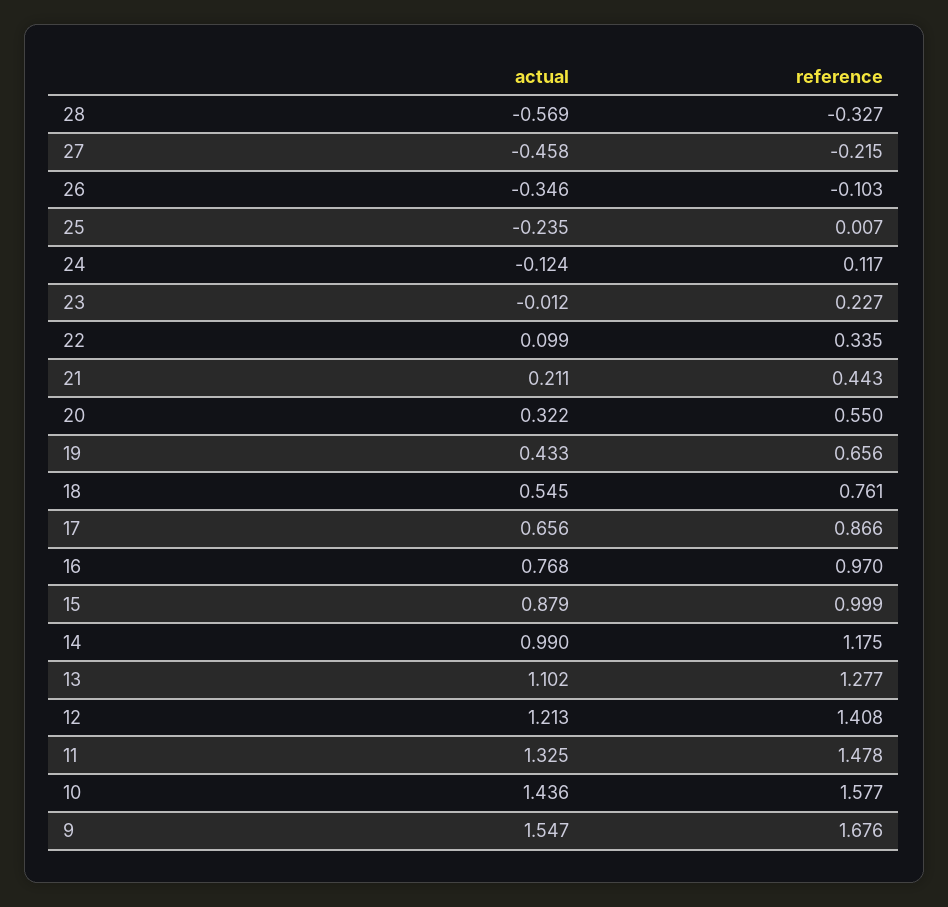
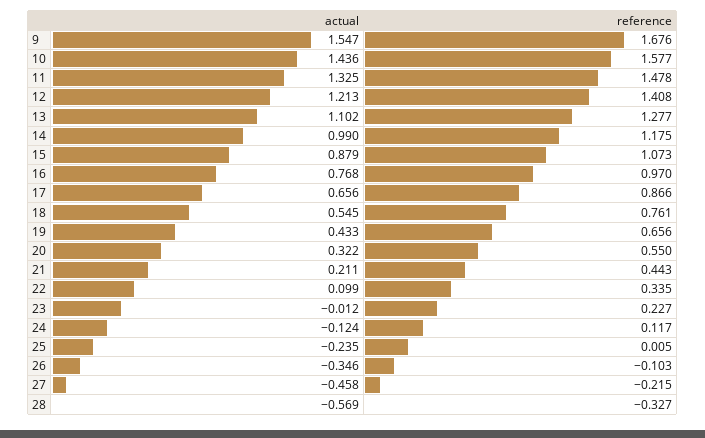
  {
    "actual": {
      "28": -0.569,
      "27": -0.458,
      "26": -0.346,
      "25": -0.235,
      "24": -0.124,
      "23": -0.012,
      "22": 0.099,
      "21": 0.211,
      "20": 0.322,
      "19": 0.433,
      "18": 0.545,
      "17": 0.656,
      "16": 0.768,
      "15": 0.879,
      "14": 0.99,
      "13": 1.102,
      "12": 1.213,
      "11": 1.325,
      "10": 1.436,
      "9": 1.547
    },
    "reference": {
      "28": -0.327,
      "27": -0.215,
      "26": -0.103,
-     "25": 0.007,
+     "25": 0.005,
      "24": 0.117,
      "23": 0.227,
      "22": 0.335,
      "21": 0.443,
      "20": 0.55,
      "19": 0.656,
      "18": 0.761,
      "17": 0.866,
      "16": 0.97,
-     "15": 0.999,
+     "15": 1.073,
      "14": 1.175,
      "13": 1.277,
      "12": 1.408,
      "11": 1.478,
      "10": 1.577,
      "9": 1.676
    }
  }

